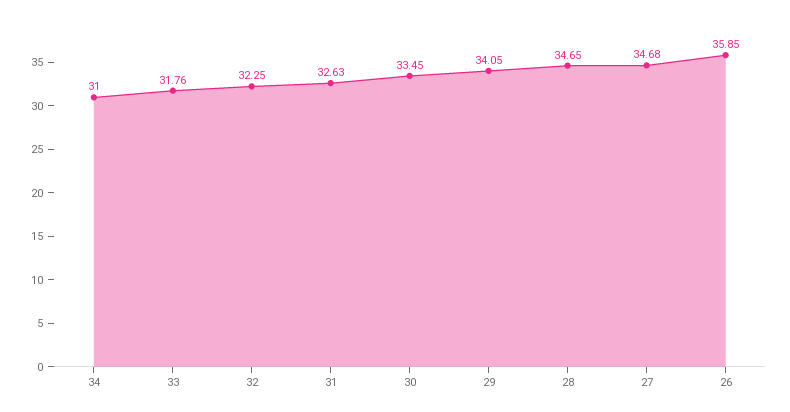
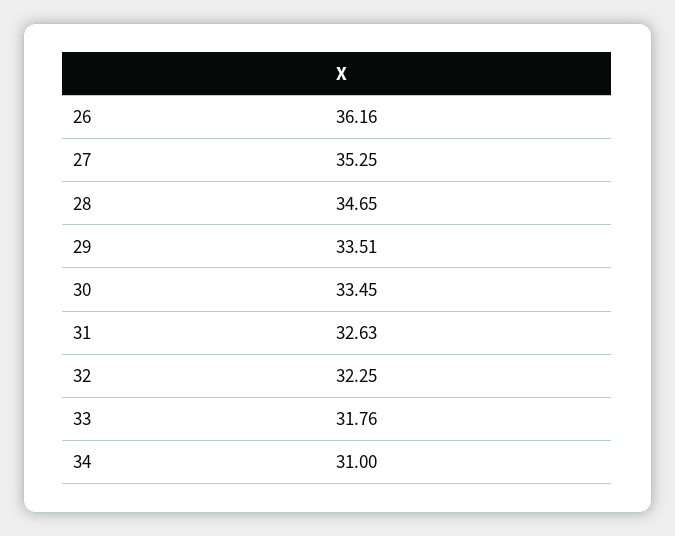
  {
    "34": 31,
    "33": 31.76,
    "32": 32.25,
    "31": 32.63,
    "30": 33.45,
-   "29": 34.05,
+   "29": 33.51,
    "28": 34.65,
-   "27": 34.68,
+   "27": 35.25,
-   "26": 35.85
+   "26": 36.16
  }

